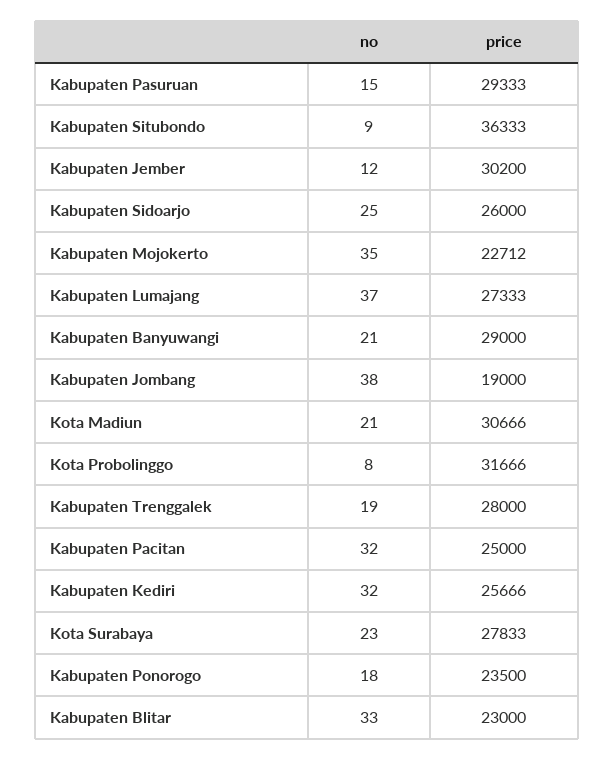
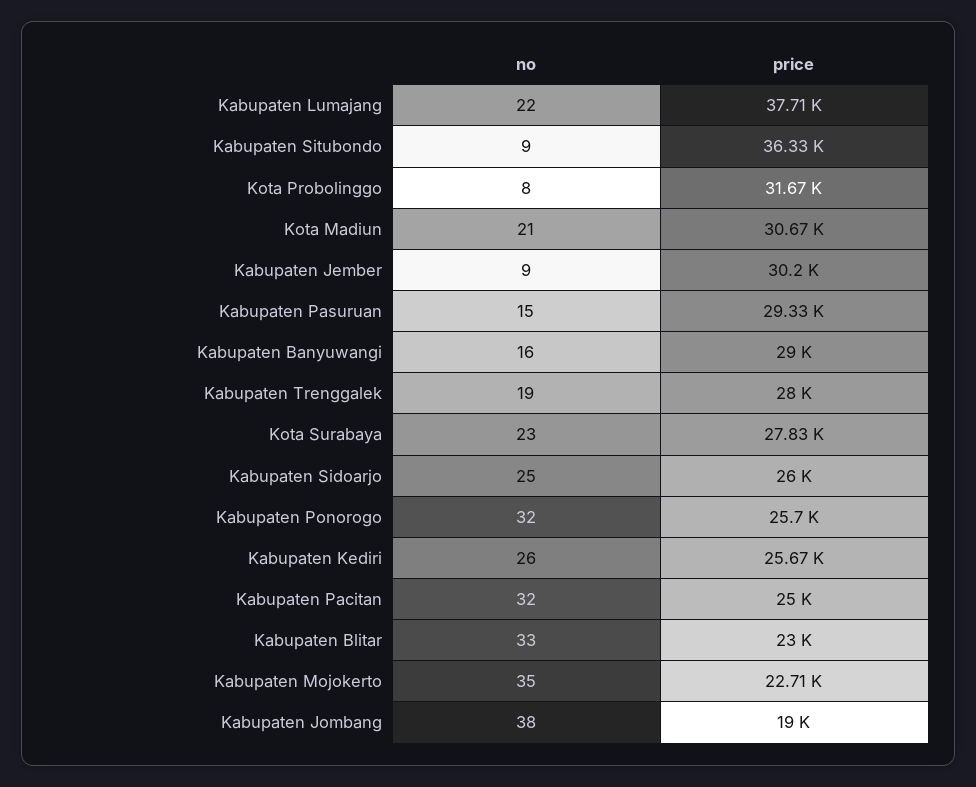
  {
    "no": {
      "Kabupaten Pasuruan": 15,
      "Kabupaten Situbondo": 9,
-     "Kabupaten Jember": 12,
+     "Kabupaten Jember": 9,
      "Kabupaten Sidoarjo": 25,
      "Kabupaten Mojokerto": 35,
-     "Kabupaten Lumajang": 37,
+     "Kabupaten Lumajang": 22,
-     "Kabupaten Banyuwangi": 21,
+     "Kabupaten Banyuwangi": 16,
      "Kabupaten Jombang": 38,
      "Kota Madiun": 21,
      "Kota Probolinggo": 8,
      "Kabupaten Trenggalek": 19,
      "Kabupaten Pacitan": 32,
-     "Kabupaten Kediri": 32,
+     "Kabupaten Kediri": 26,
      "Kota Surabaya": 23,
-     "Kabupaten Ponorogo": 18,
+     "Kabupaten Ponorogo": 32,
      "Kabupaten Blitar": 33
    },
    "price": {
      "Kabupaten Pasuruan": 29333,
      "Kabupaten Situbondo": 36333,
      "Kabupaten Jember": 30200,
      "Kabupaten Sidoarjo": 26000,
      "Kabupaten Mojokerto": 22712,
-     "Kabupaten Lumajang": 27333,
+     "Kabupaten Lumajang": 37710,
      "Kabupaten Banyuwangi": 29000,
      "Kabupaten Jombang": 19000,
      "Kota Madiun": 30666,
      "Kota Probolinggo": 31666,
      "Kabupaten Trenggalek": 28000,
      "Kabupaten Pacitan": 25000,
      "Kabupaten Kediri": 25666,
      "Kota Surabaya": 27833,
-     "Kabupaten Ponorogo": 23500,
+     "Kabupaten Ponorogo": 25700,
      "Kabupaten Blitar": 23000
    }
  }

